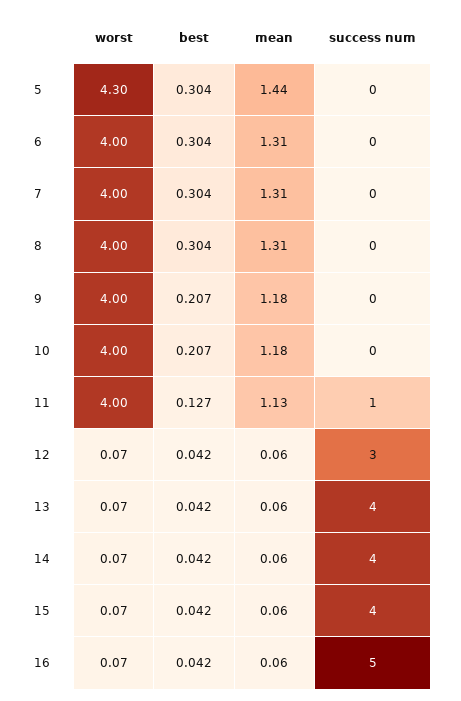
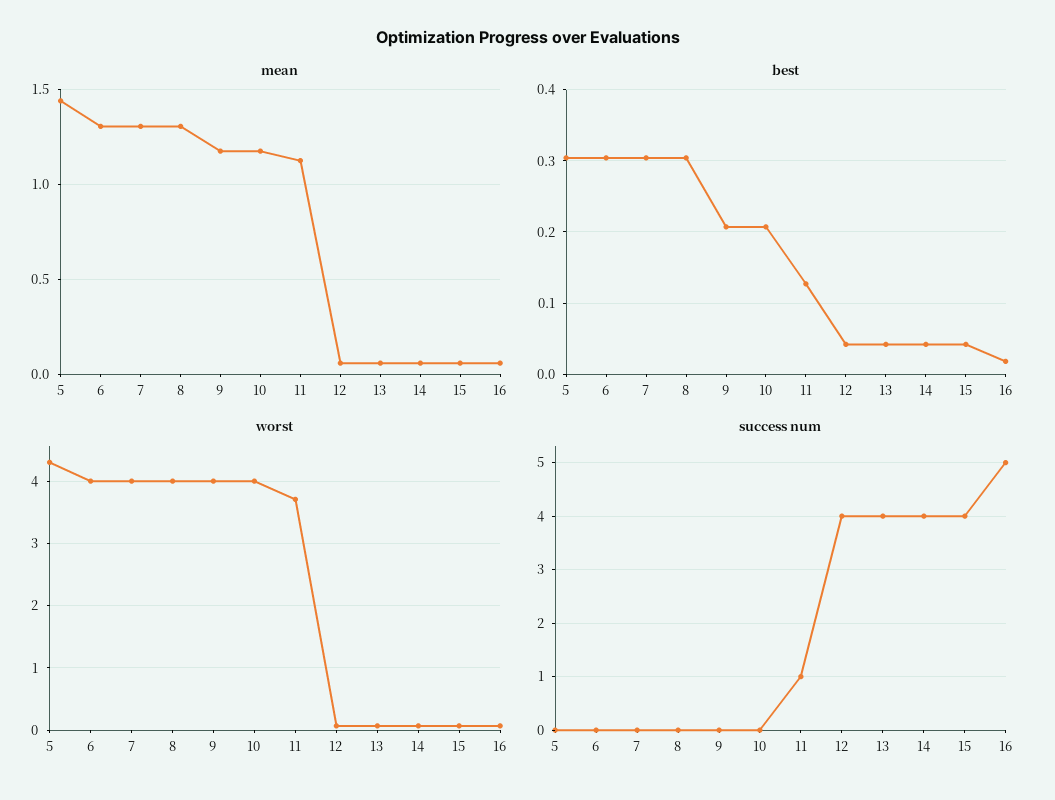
  {
    "worst": {
      "5": 4.3,
      "6": 4,
      "7": 4,
      "8": 4,
      "9": 4,
      "10": 4,
-     "11": 4,
+     "11": 3.7,
      "12": 0.07,
      "13": 0.07,
      "14": 0.07,
      "15": 0.07,
      "16": 0.07
    },
    "best": {
      "5": 0.304,
      "6": 0.304,
      "7": 0.304,
      "8": 0.304,
      "9": 0.207,
      "10": 0.207,
      "11": 0.127,
      "12": 0.042,
      "13": 0.042,
      "14": 0.042,
      "15": 0.042,
-     "16": 0.042
+     "16": 0.02
    },
    "mean": {
      "5": 1.44,
      "6": 1.31,
      "7": 1.31,
      "8": 1.31,
      "9": 1.18,
      "10": 1.18,
      "11": 1.13,
      "12": 0.06,
      "13": 0.06,
      "14": 0.06,
      "15": 0.06,
      "16": 0.06
    },
    "success num": {
      "5": 0,
      "6": 0,
      "7": 0,
      "8": 0,
      "9": 0,
      "10": 0,
      "11": 1,
-     "12": 3,
+     "12": 4,
      "13": 4,
      "14": 4,
      "15": 4,
      "16": 5
    }
  }

